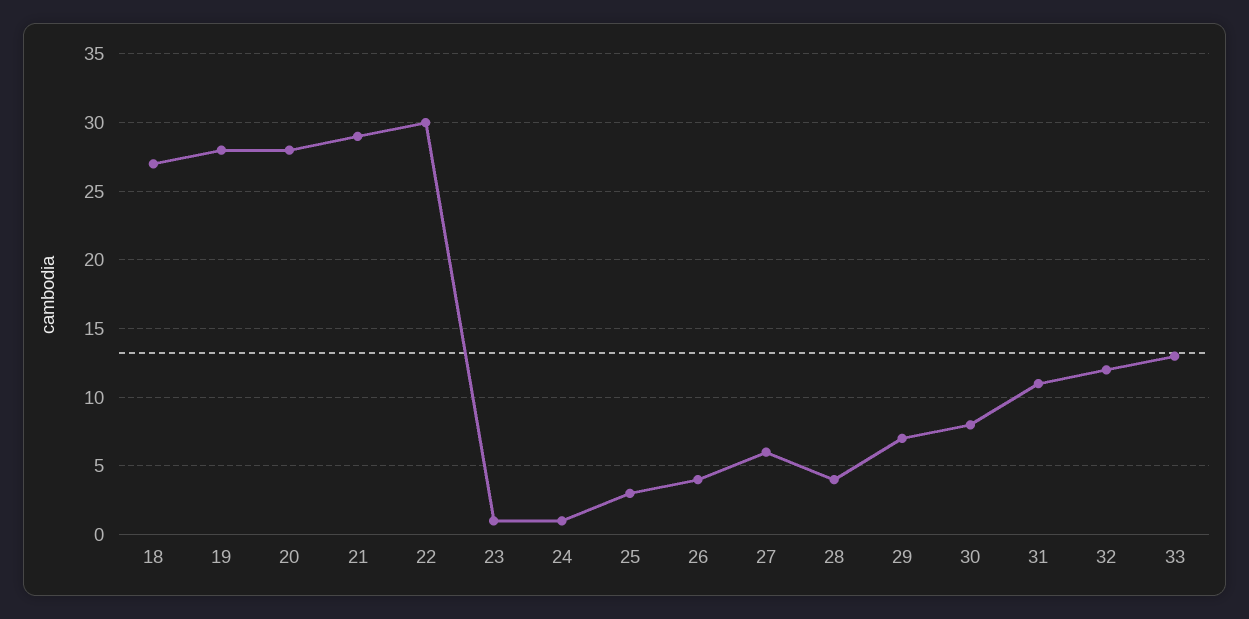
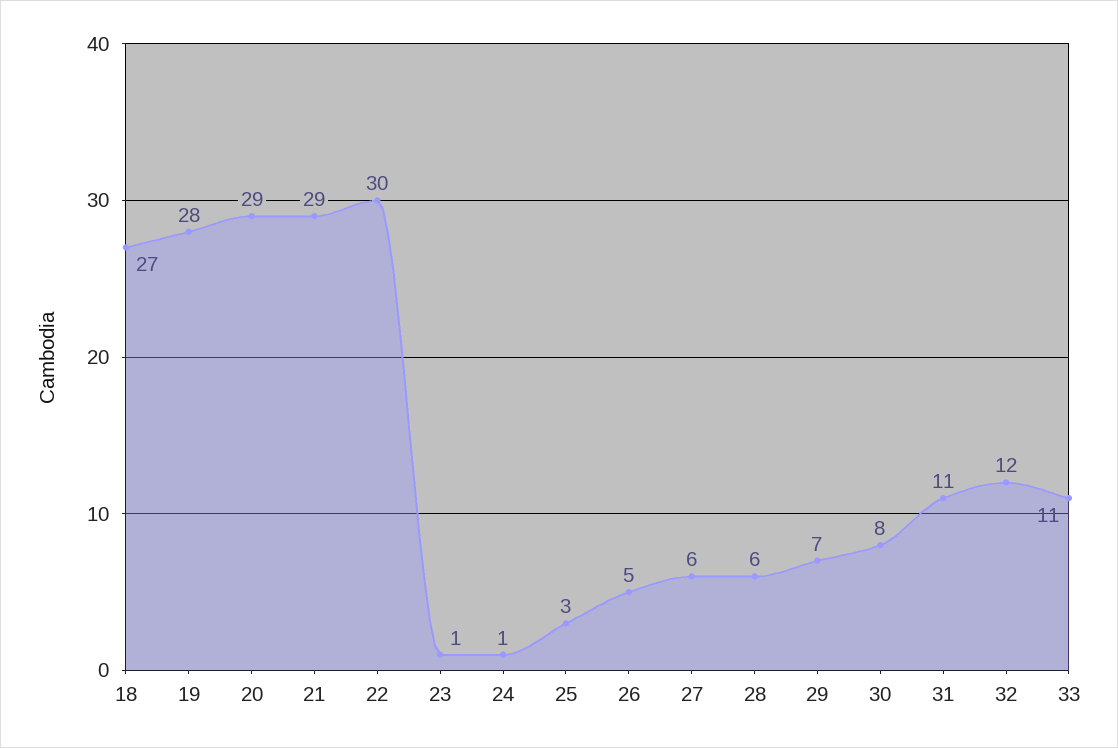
  {
    "18": 27,
    "19": 28,
-   "20": 28,
+   "20": 29,
    "21": 29,
    "22": 30,
    "23": 1,
    "24": 1,
    "25": 3,
-   "26": 4,
+   "26": 5,
    "27": 6,
-   "28": 4,
+   "28": 6,
    "29": 7,
    "30": 8,
    "31": 11,
    "32": 12,
-   "33": 13
+   "33": 11
  }

